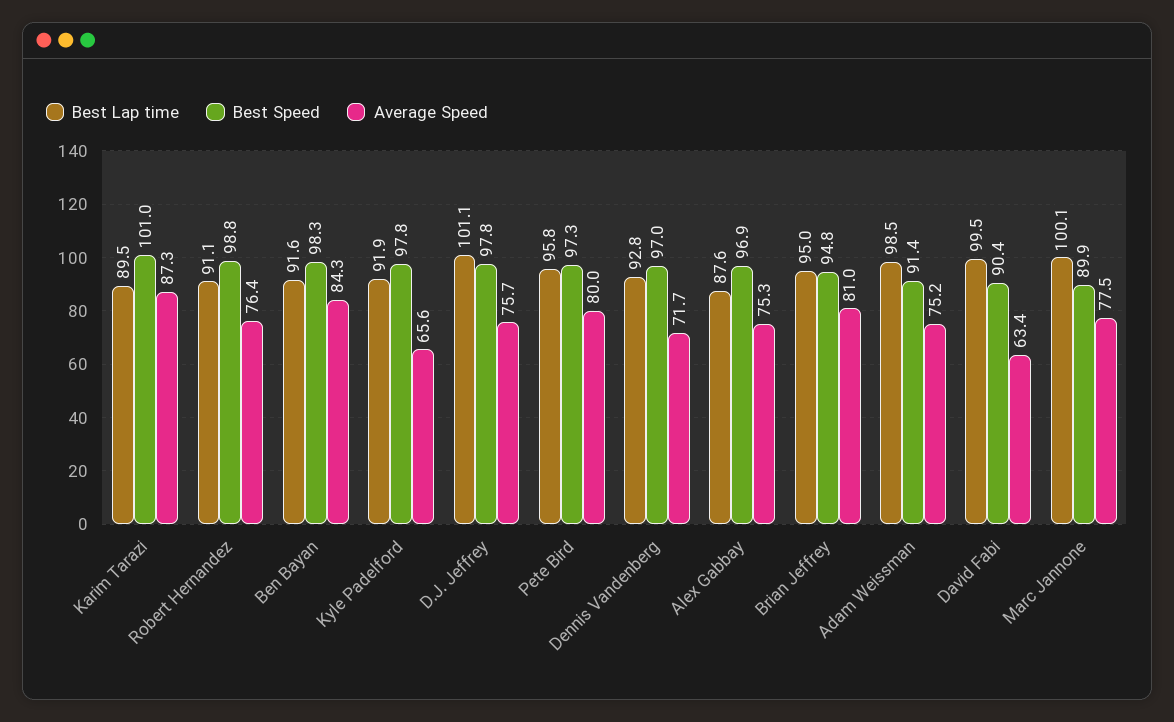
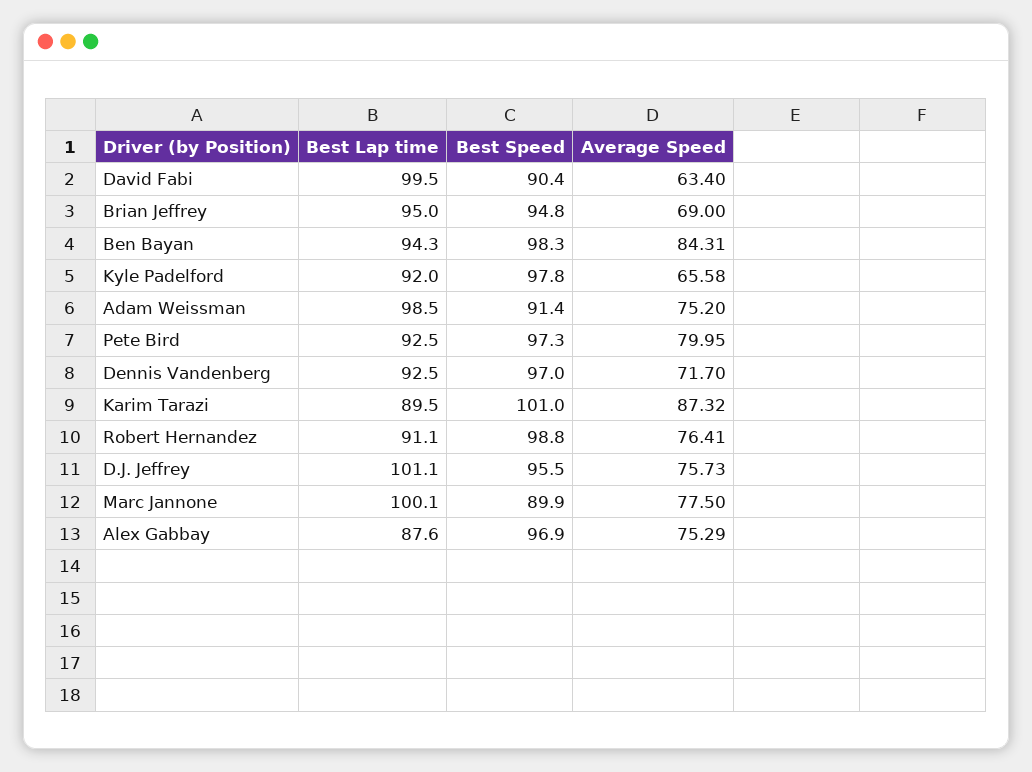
  {
    "Best Lap time": {
      "Karim Tarazi": 89.5,
      "Robert Hernandez": 91.1,
-     "Ben Bayan": 91.6,
+     "Ben Bayan": 94.3,
-     "Kyle Padelford": 91.9,
+     "Kyle Padelford": 92,
      "D.J. Jeffrey": 101.1,
-     "Pete Bird": 95.8,
+     "Pete Bird": 92.5,
-     "Dennis Vandenberg": 92.8,
+     "Dennis Vandenberg": 92.5,
      "Alex Gabbay": 87.6,
      "Brian Jeffrey": 95,
      "Adam Weissman": 98.5,
      "David Fabi": 99.5,
      "Marc Jannone": 100.1
    },
    "Best Speed": {
      "Karim Tarazi": 101,
      "Robert Hernandez": 98.8,
      "Ben Bayan": 98.3,
      "Kyle Padelford": 97.8,
-     "D.J. Jeffrey": 97.8,
+     "D.J. Jeffrey": 95.5,
      "Pete Bird": 97.3,
      "Dennis Vandenberg": 97,
      "Alex Gabbay": 96.9,
      "Brian Jeffrey": 94.8,
      "Adam Weissman": 91.4,
      "David Fabi": 90.4,
      "Marc Jannone": 89.9
    },
    "Average Speed": {
      "Karim Tarazi": 87.32,
      "Robert Hernandez": 76.41,
      "Ben Bayan": 84.31,
      "Kyle Padelford": 65.58,
      "D.J. Jeffrey": 75.73,
      "Pete Bird": 79.95,
      "Dennis Vandenberg": 71.7,
      "Alex Gabbay": 75.29,
-     "Brian Jeffrey": 81,
+     "Brian Jeffrey": 69,
      "Adam Weissman": 75.2,
      "David Fabi": 63.4,
      "Marc Jannone": 77.5
    }
  }

